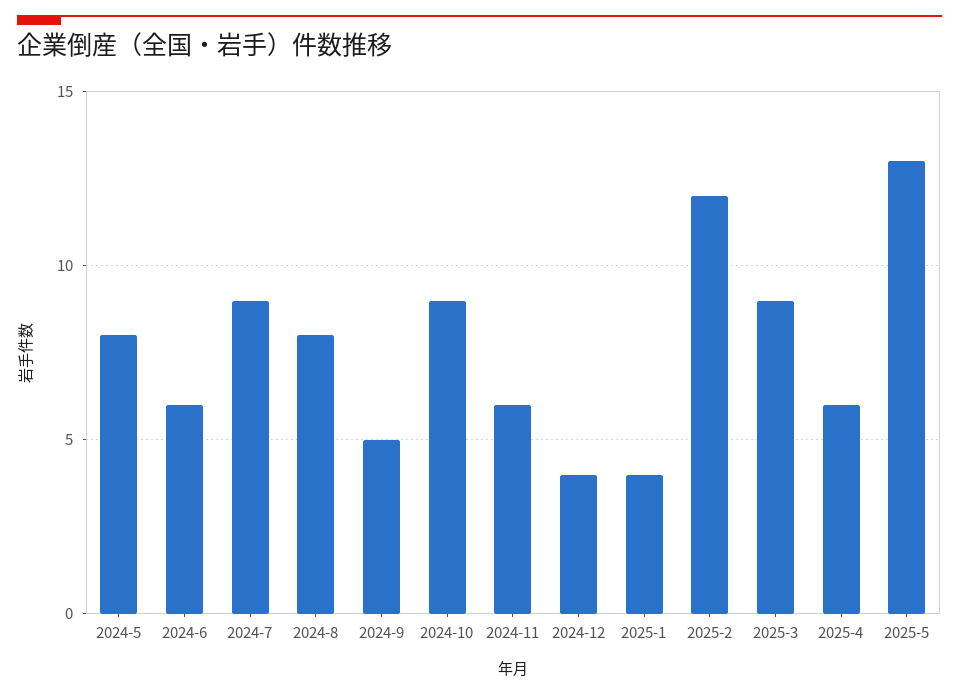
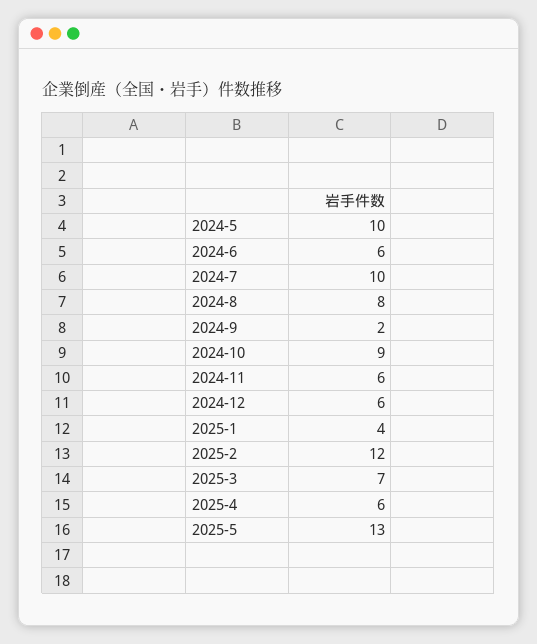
  {
-   "2024-5": 8,
+   "2024-5": 10,
    "2024-6": 6,
-   "2024-7": 9,
+   "2024-7": 10,
    "2024-8": 8,
-   "2024-9": 5,
+   "2024-9": 2,
    "2024-10": 9,
    "2024-11": 6,
-   "2024-12": 4,
+   "2024-12": 6,
    "2025-1": 4,
    "2025-2": 12,
-   "2025-3": 9,
+   "2025-3": 7,
    "2025-4": 6,
    "2025-5": 13
  }

